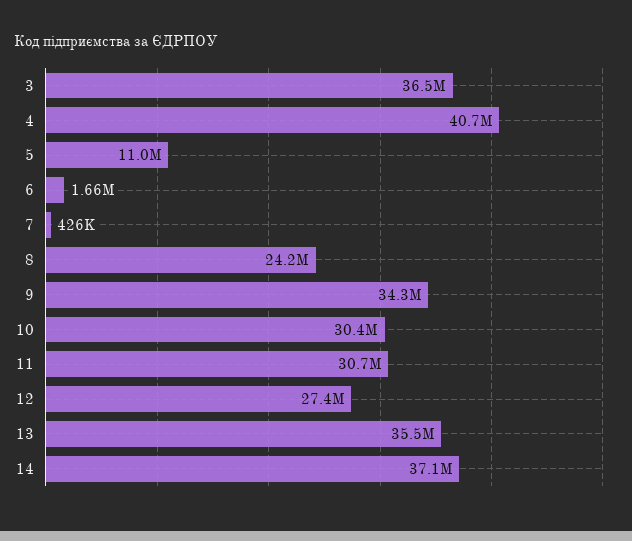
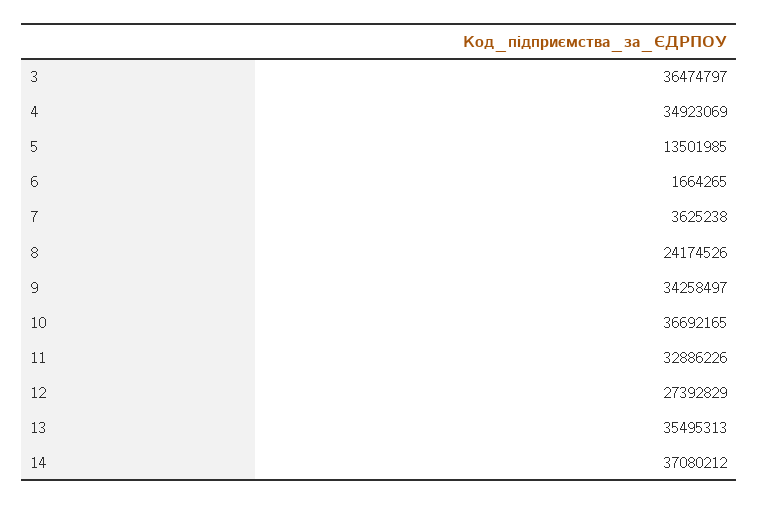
  {
    "3": 36474797,
-   "4": 40700000,
+   "4": 34923069,
-   "5": 11000000,
+   "5": 13501985,
    "6": 1664265,
-   "7": 426000,
+   "7": 3625238,
    "8": 24174526,
    "9": 34258497,
-   "10": 30400000,
+   "10": 36692165,
-   "11": 30700000,
+   "11": 32886226,
    "12": 27392829,
    "13": 35495313,
    "14": 37080212
  }

